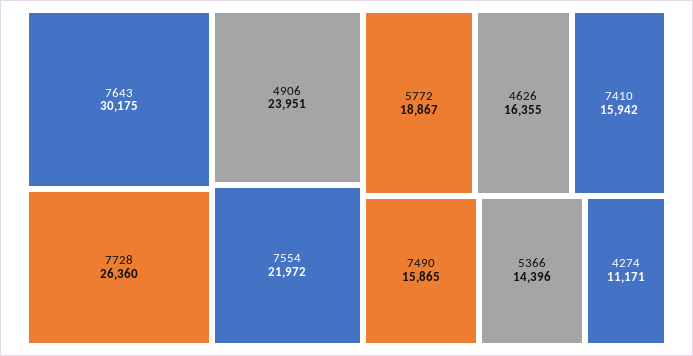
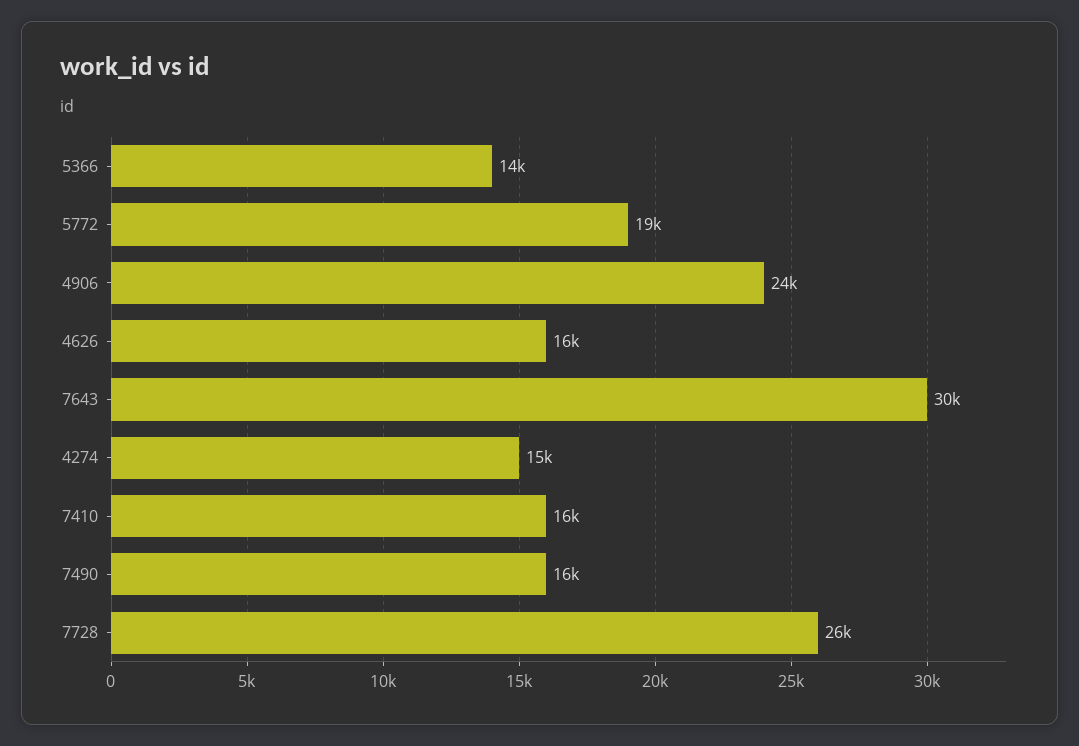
  {
    "7643": 30175,
    "7728": 26360,
    "4906": 23951,
-   "7554": 21972,
    "5772": 18867,
    "4626": 16355,
    "7410": 15942,
    "7490": 15865,
    "5366": 14396,
-   "4274": 11171
+   "4274": 15000
  }

